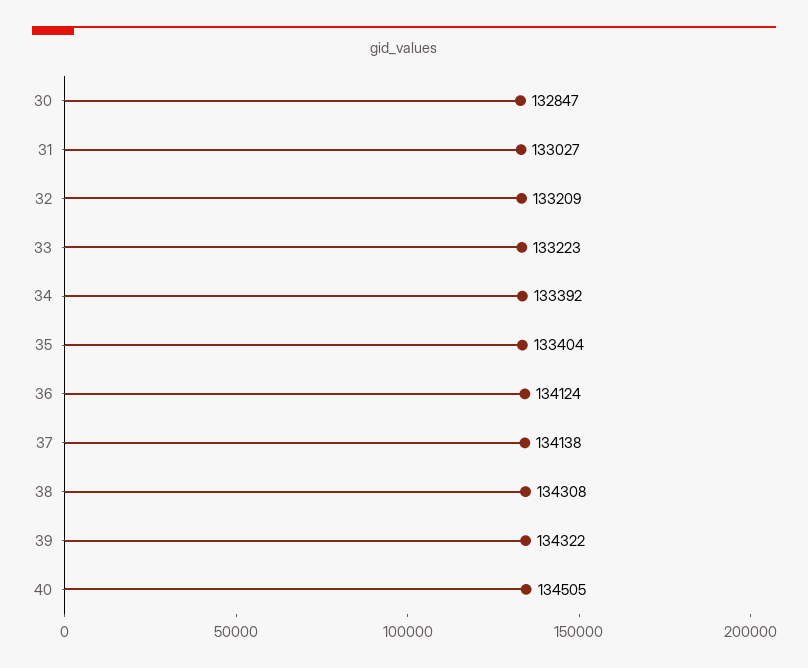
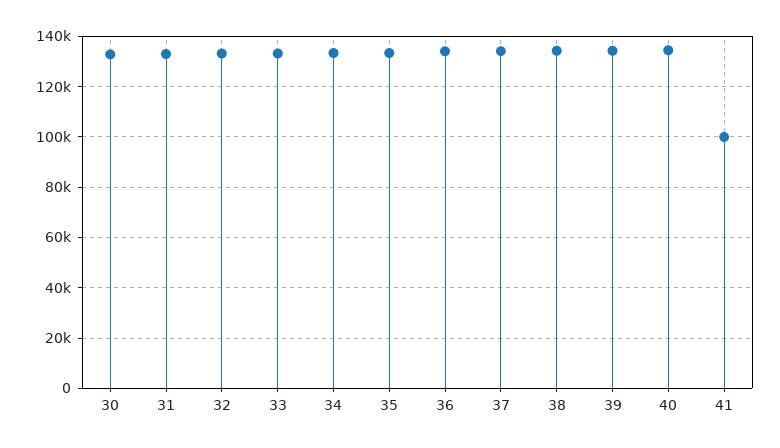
  {
    "30": 132847,
    "31": 133027,
    "32": 133209,
    "33": 133223,
    "34": 133392,
    "35": 133404,
    "36": 134124,
    "37": 134138,
    "38": 134308,
    "39": 134322,
-   "40": 134505
+   "40": 134505,
+   "41": 100000
  }

